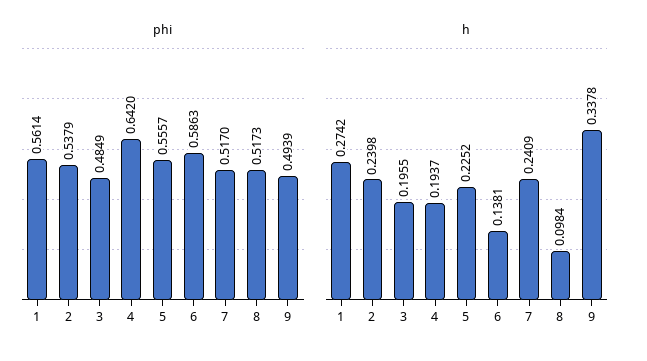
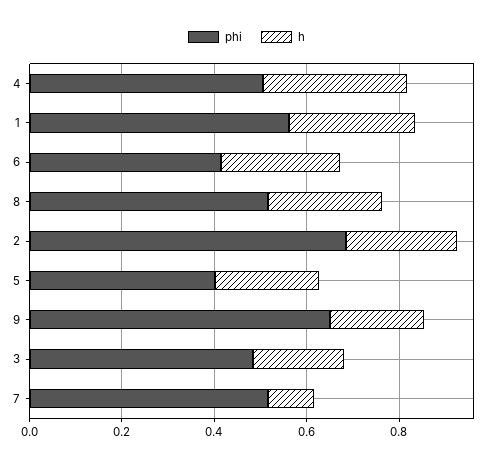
  {
    "phi": {
      "1": 0.5614,
-     "2": 0.5379,
+     "2": 0.7,
      "3": 0.4849,
-     "4": 0.642,
+     "4": 0.5,
-     "5": 0.5557,
+     "5": 0.4,
-     "6": 0.5863,
+     "6": 0.4,
      "7": 0.517,
      "8": 0.5173,
-     "9": 0.4939
+     "9": 0.65
    },
    "h": {
      "1": 0.2742,
      "2": 0.2398,
      "3": 0.1955,
-     "4": 0.1937,
+     "4": 0.3,
      "5": 0.2252,
-     "6": 0.1381,
+     "6": 0.25,
-     "7": 0.2409,
+     "7": 0.1,
-     "8": 0.0984,
+     "8": 0.25,
-     "9": 0.3378
+     "9": 0.2
    }
  }

